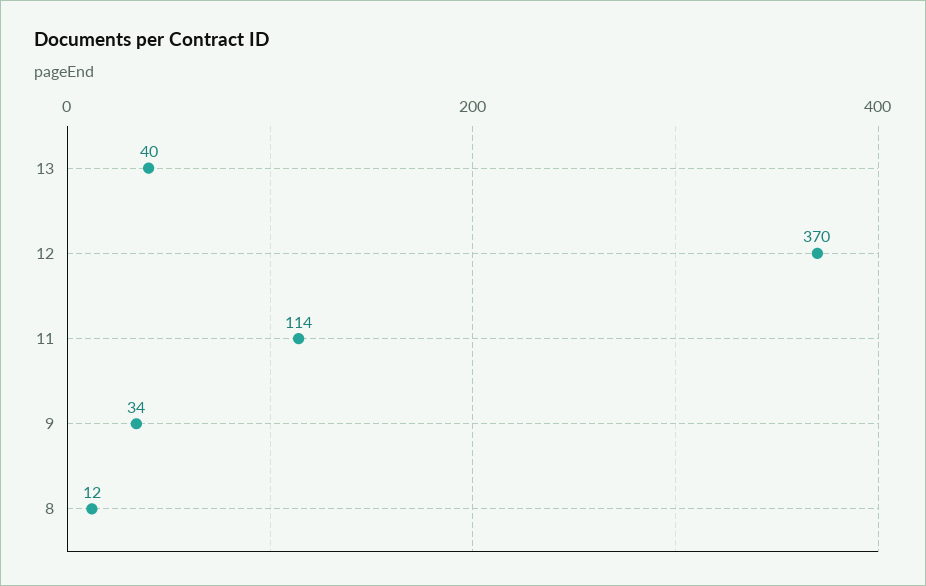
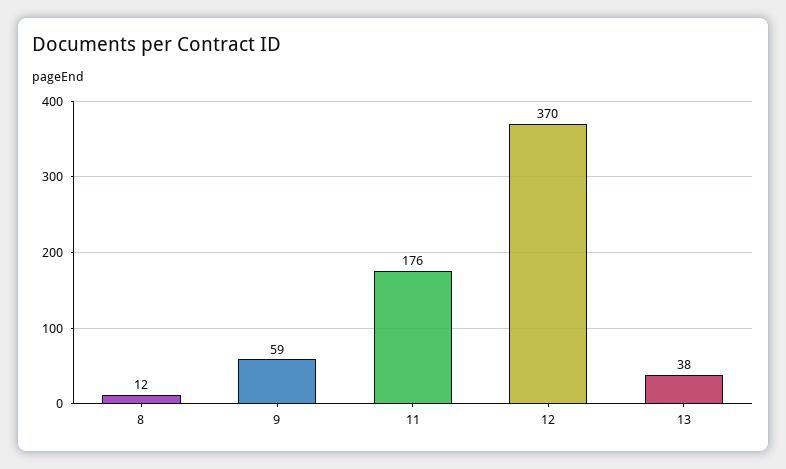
  {
-   "13": 40,
+   "13": 38,
    "12": 370,
-   "11": 114,
+   "11": 176,
-   "9": 34,
+   "9": 59,
    "8": 12
  }

